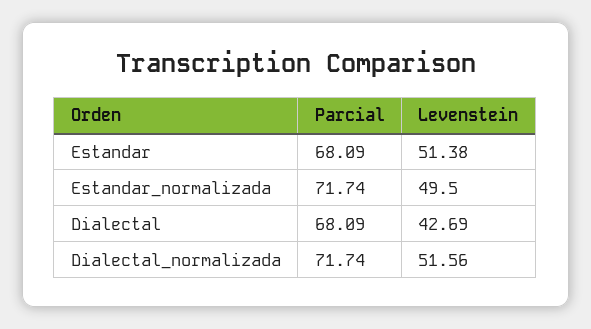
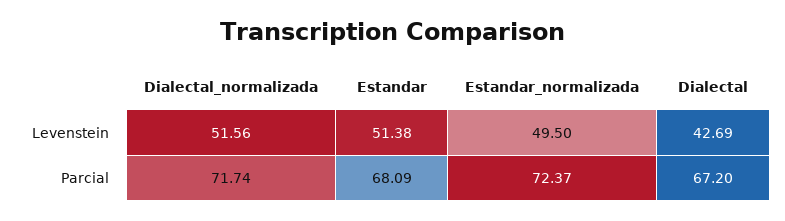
  {
    "Parcial": {
      "Estandar": 68.09,
-     "Estandar_normalizada": 71.74,
+     "Estandar_normalizada": 72.37,
-     "Dialectal": 68.09,
+     "Dialectal": 67.2,
      "Dialectal_normalizada": 71.74
    },
    "Levenstein": {
      "Estandar": 51.38,
      "Estandar_normalizada": 49.5,
      "Dialectal": 42.69,
      "Dialectal_normalizada": 51.56
    }
  }

